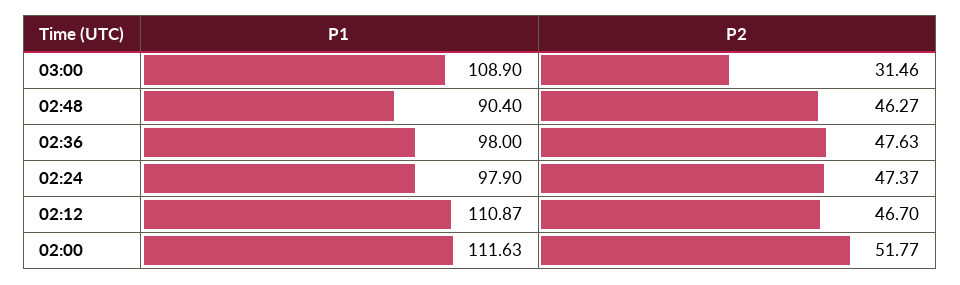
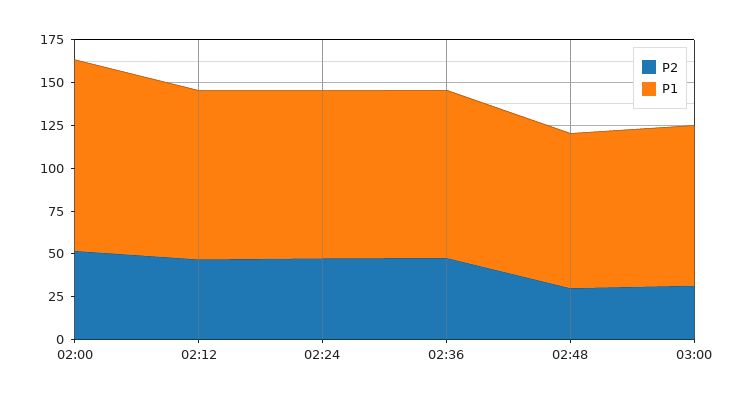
  {
    "P1": {
-     "03:00": 108.9,
+     "03:00": 95,
      "02:48": 90.4,
      "02:36": 98,
      "02:24": 97.9,
-     "02:12": 110.87,
+     "02:12": 100,
      "02:00": 111.63
    },
    "P2": {
      "03:00": 31.46,
-     "02:48": 46.27,
+     "02:48": 30,
      "02:36": 47.63,
      "02:24": 47.37,
      "02:12": 46.7,
      "02:00": 51.77
    }
  }

